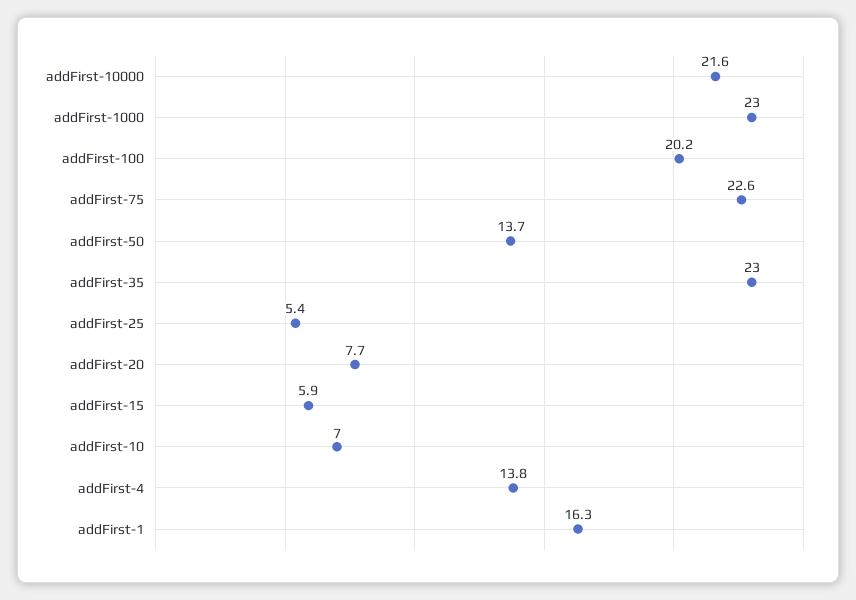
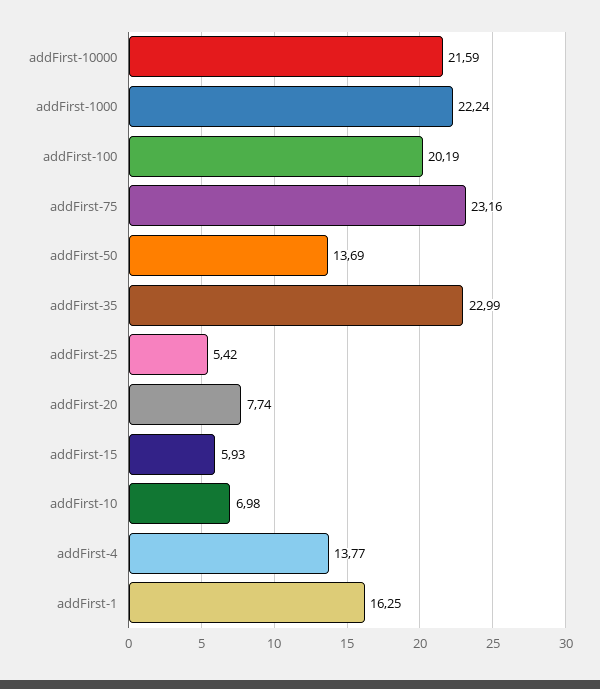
  {
    "addFirst-10000": 21.59,
-   "addFirst-1000": 23,
+   "addFirst-1000": 22.24,
    "addFirst-100": 20.19,
-   "addFirst-75": 22.6,
+   "addFirst-75": 23.16,
    "addFirst-50": 13.69,
    "addFirst-35": 22.99,
    "addFirst-25": 5.42,
    "addFirst-20": 7.74,
    "addFirst-15": 5.93,
    "addFirst-10": 6.98,
    "addFirst-4": 13.77,
    "addFirst-1": 16.25
  }

